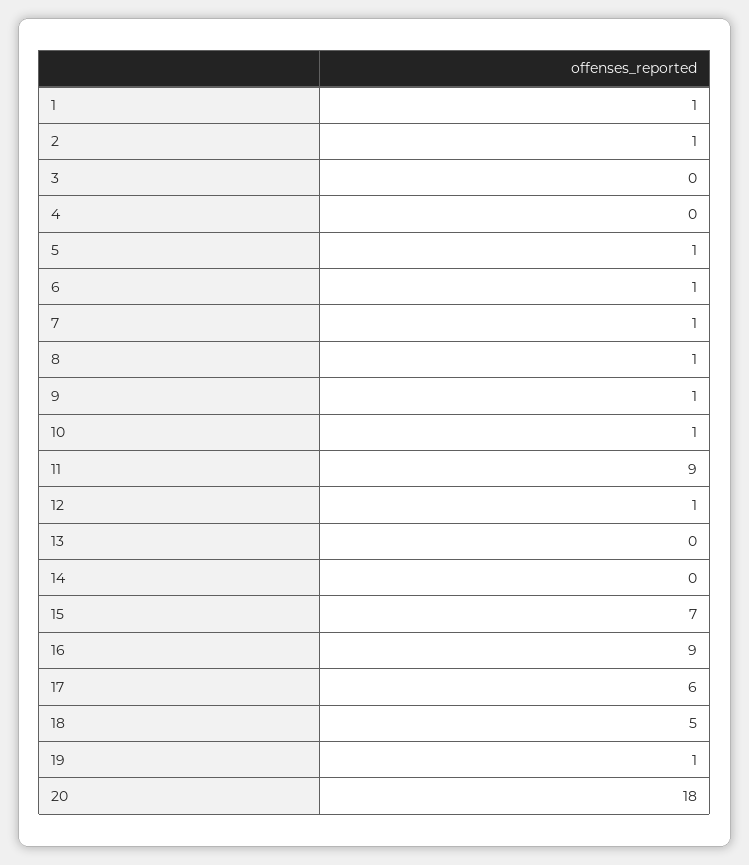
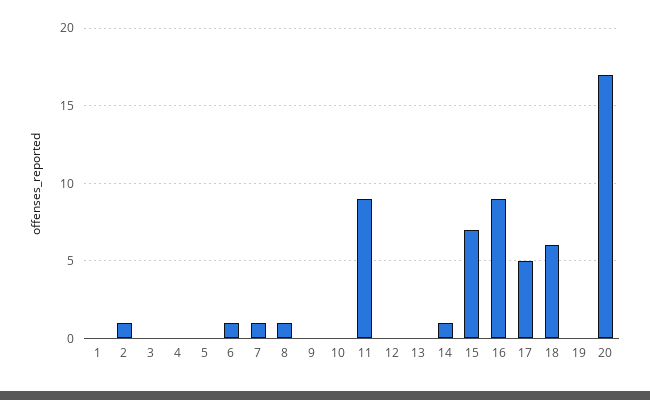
  {
-   "1": 1,
+   "1": 0,
    "2": 1,
    "3": 0,
    "4": 0,
-   "5": 1,
+   "5": 0,
    "6": 1,
    "7": 1,
    "8": 1,
-   "9": 1,
+   "9": 0,
-   "10": 1,
+   "10": 0,
    "11": 9,
-   "12": 1,
+   "12": 0,
    "13": 0,
-   "14": 0,
+   "14": 1,
    "15": 7,
    "16": 9,
-   "17": 6,
+   "17": 5,
-   "18": 5,
+   "18": 6,
-   "19": 1,
+   "19": 0,
-   "20": 18
+   "20": 17
  }

